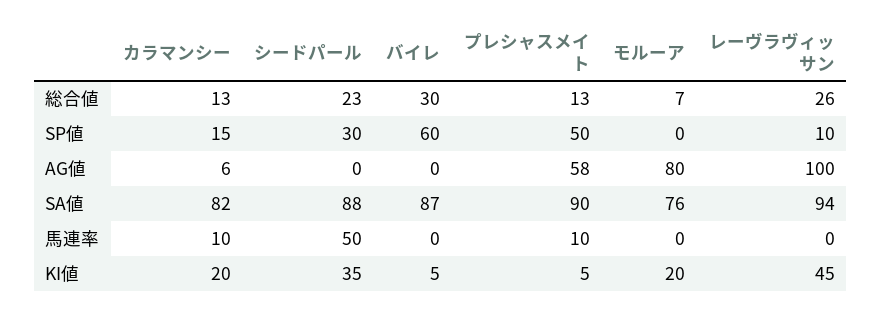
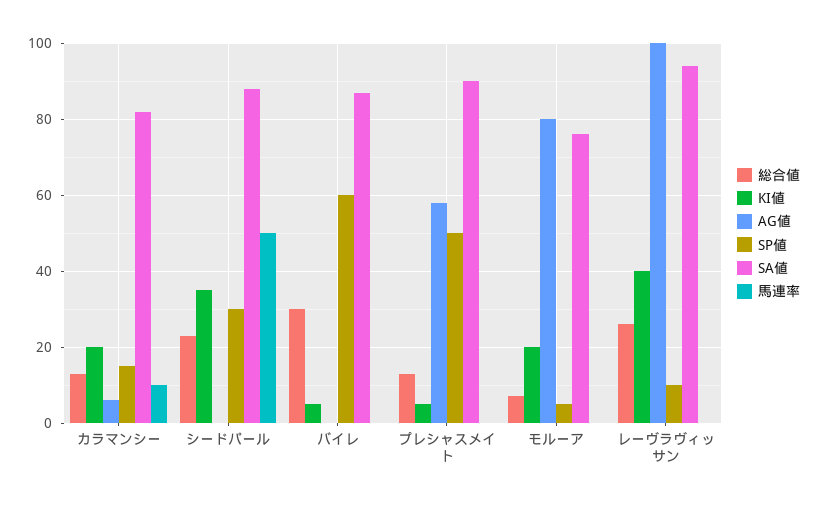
  {
    "総合値": {
      "カラマンシー": 13,
      "シードパール": 23,
      "バイレ": 30,
      "プレシャスメイト": 13,
      "モルーア": 7,
      "レーヴラヴィッサン": 26
    },
    "SP値": {
      "カラマンシー": 15,
      "シードパール": 30,
      "バイレ": 60,
      "プレシャスメイト": 50,
-     "モルーア": 0,
+     "モルーア": 5,
      "レーヴラヴィッサン": 10
    },
    "AG値": {
      "カラマンシー": 6,
      "シードパール": 0,
      "バイレ": 0,
      "プレシャスメイト": 58,
      "モルーア": 80,
      "レーヴラヴィッサン": 100
    },
    "SA値": {
      "カラマンシー": 82,
      "シードパール": 88,
      "バイレ": 87,
      "プレシャスメイト": 90,
      "モルーア": 76,
      "レーヴラヴィッサン": 94
    },
    "馬連率": {
      "カラマンシー": 10,
      "シードパール": 50,
      "バイレ": 0,
-     "プレシャスメイト": 10,
+     "プレシャスメイト": 0,
      "モルーア": 0,
      "レーヴラヴィッサン": 0
    },
    "KI値": {
      "カラマンシー": 20,
      "シードパール": 35,
      "バイレ": 5,
      "プレシャスメイト": 5,
      "モルーア": 20,
-     "レーヴラヴィッサン": 45
+     "レーヴラヴィッサン": 40
    }
  }

